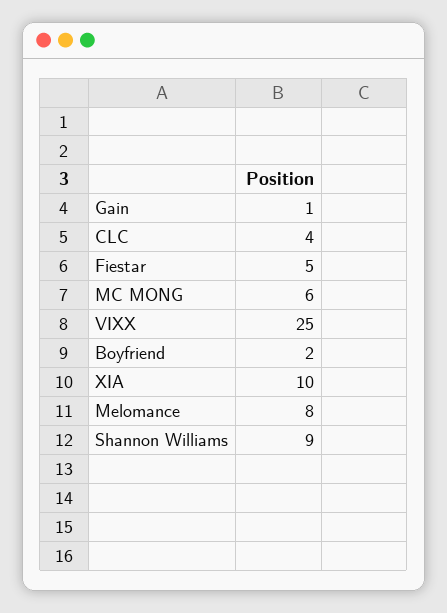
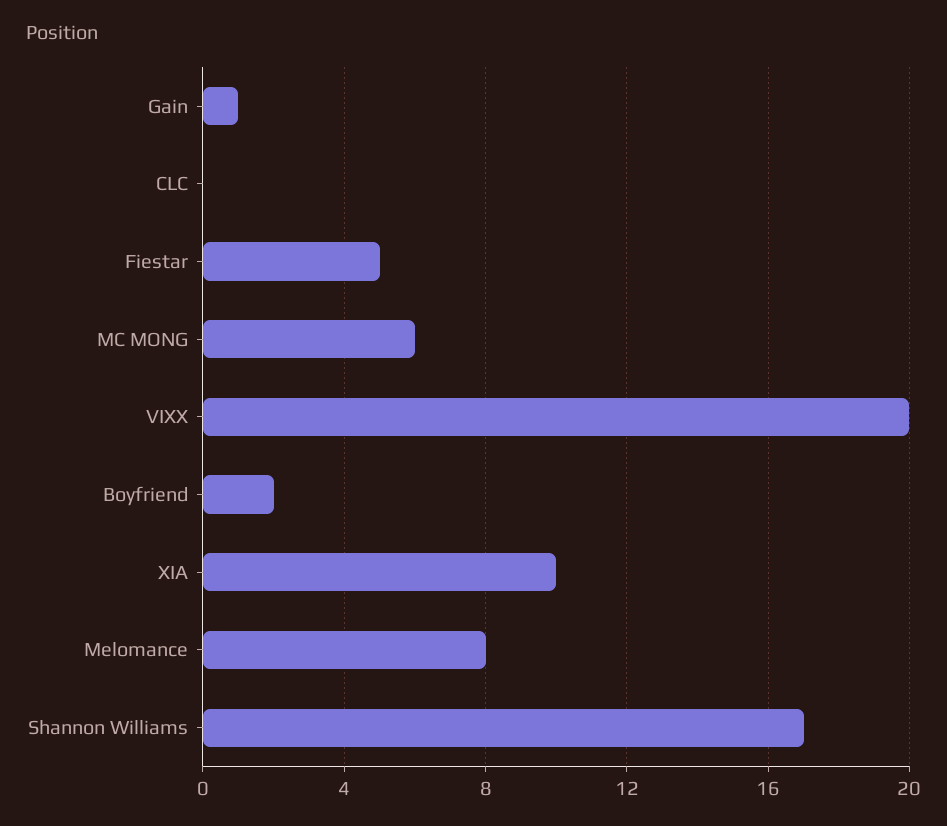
  {
    "Gain": 1,
-   "CLC": 4,
+   "CLC": 0,
    "Fiestar": 5,
    "MC MONG": 6,
-   "VIXX": 25,
+   "VIXX": 20,
    "Boyfriend": 2,
    "XIA": 10,
    "Melomance": 8,
-   "Shannon Williams": 9
+   "Shannon Williams": 17
  }

